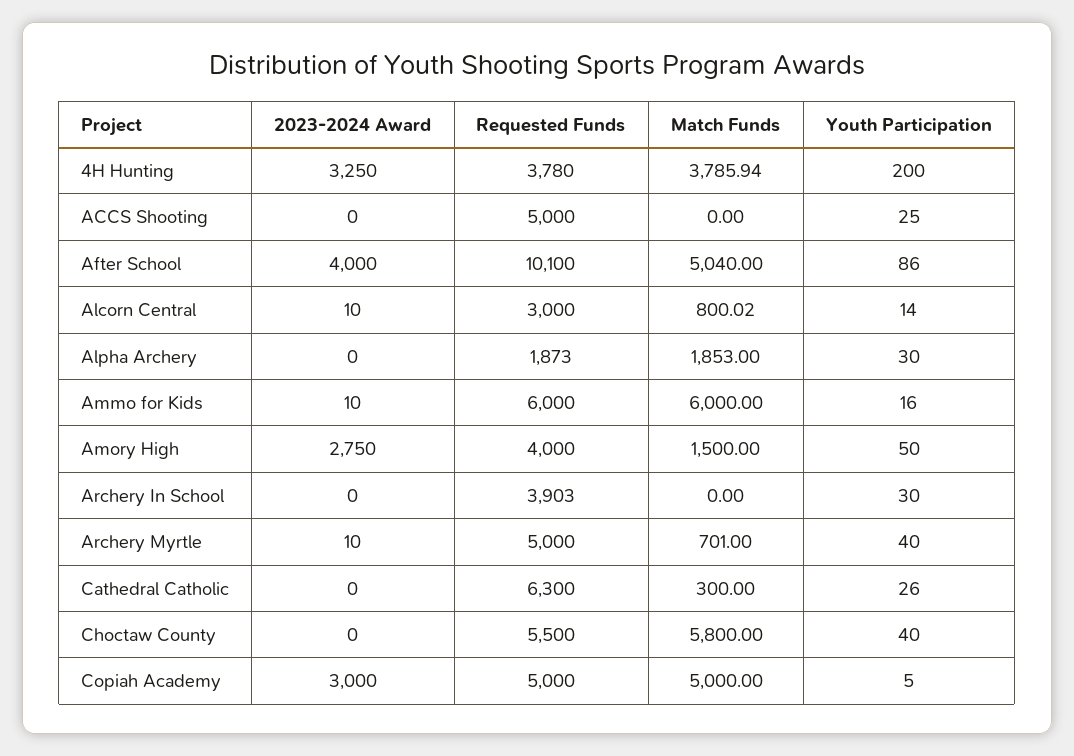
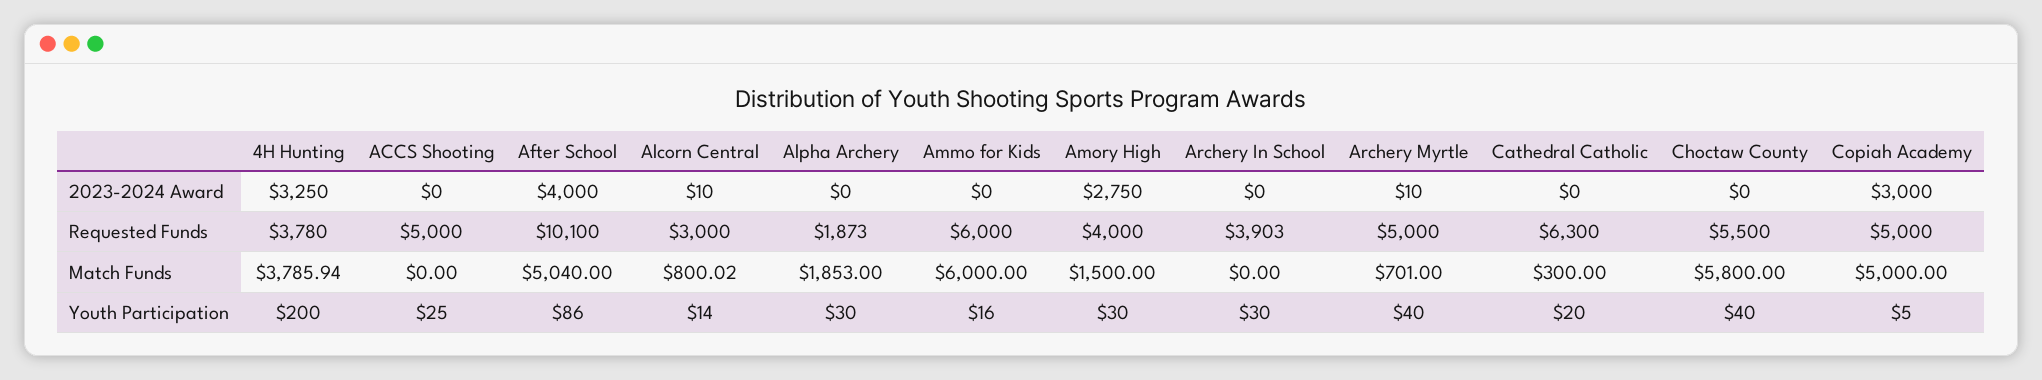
  {
    "2023-2024 Award": {
      "4H Hunting": 3250,
      "ACCS Shooting": 0,
      "After School": 4000,
      "Alcorn Central": 10,
      "Alpha Archery": 0,
-     "Ammo for Kids": 10,
+     "Ammo for Kids": 0,
      "Amory High": 2750,
      "Archery In School": 0,
      "Archery Myrtle": 10,
      "Cathedral Catholic": 0,
      "Choctaw County": 0,
      "Copiah Academy": 3000
    },
    "Requested Funds": {
      "4H Hunting": 3780,
      "ACCS Shooting": 5000,
      "After School": 10100,
      "Alcorn Central": 3000,
      "Alpha Archery": 1873,
      "Ammo for Kids": 6000,
      "Amory High": 4000,
      "Archery In School": 3903,
      "Archery Myrtle": 5000,
      "Cathedral Catholic": 6300,
      "Choctaw County": 5500,
      "Copiah Academy": 5000
    },
    "Match Funds": {
      "4H Hunting": 3785.94,
      "ACCS Shooting": 0,
      "After School": 5040,
      "Alcorn Central": 800.02,
      "Alpha Archery": 1853,
      "Ammo for Kids": 6000,
      "Amory High": 1500,
      "Archery In School": 0,
      "Archery Myrtle": 701,
      "Cathedral Catholic": 300,
      "Choctaw County": 5800,
      "Copiah Academy": 5000
    },
    "Youth Participation": {
      "4H Hunting": 200,
      "ACCS Shooting": 25,
      "After School": 86,
      "Alcorn Central": 14,
      "Alpha Archery": 30,
      "Ammo for Kids": 16,
-     "Amory High": 50,
+     "Amory High": 30,
      "Archery In School": 30,
      "Archery Myrtle": 40,
-     "Cathedral Catholic": 26,
+     "Cathedral Catholic": 20,
      "Choctaw County": 40,
      "Copiah Academy": 5
    }
  }

